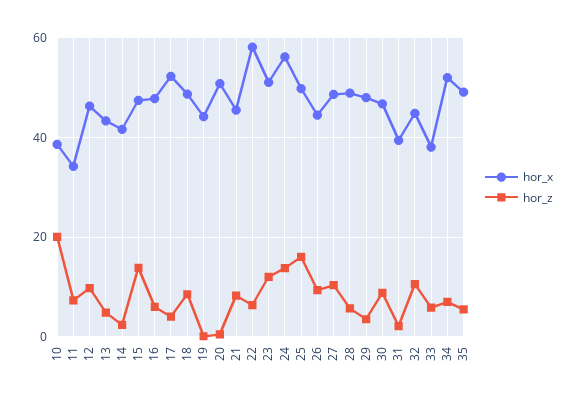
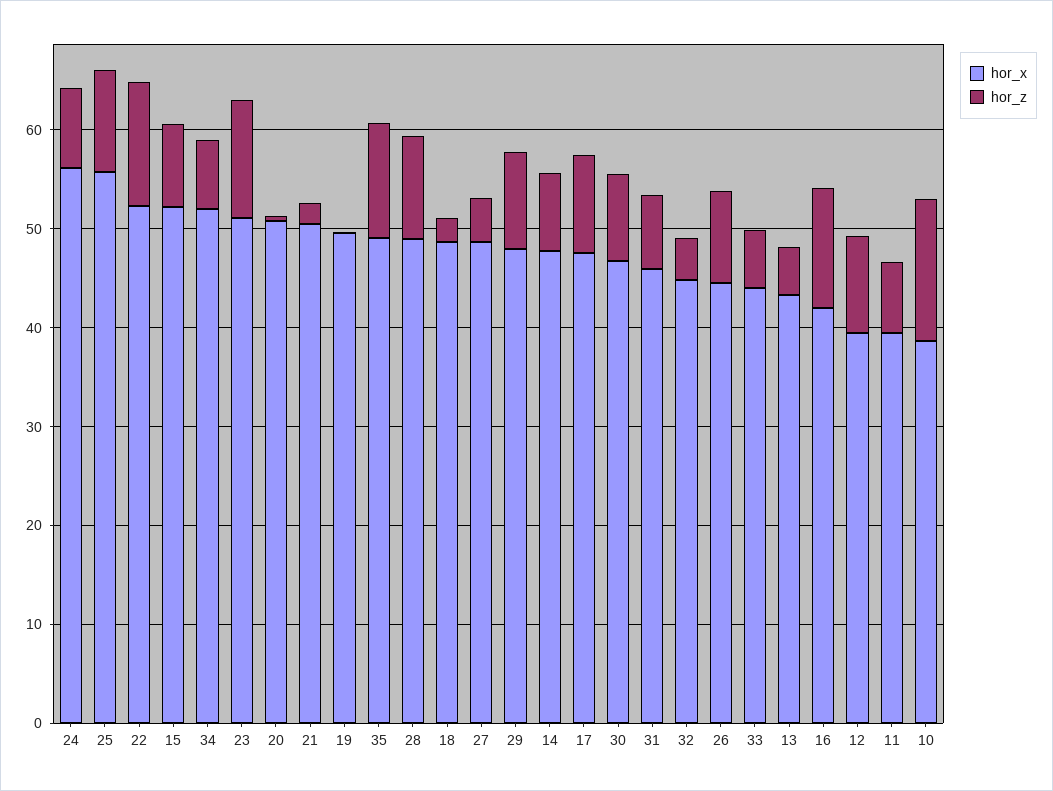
  {
    "hor_x": {
      "10": 38,
-     "11": 34,
+     "11": 40,
-     "12": 46,
+     "12": 40,
      "13": 44,
-     "14": 42,
+     "14": 48,
-     "15": 48,
+     "15": 52,
-     "16": 48,
+     "16": 42,
-     "17": 52,
+     "17": 48,
      "18": 48,
-     "19": 44,
+     "19": 50,
      "20": 50,
-     "21": 46,
+     "21": 50,
-     "22": 58,
+     "22": 52,
      "23": 52,
      "24": 56,
-     "25": 50,
+     "25": 56,
      "26": 44,
      "27": 48,
      "28": 48,
      "29": 48,
      "30": 46,
-     "31": 40,
+     "31": 46,
      "32": 44,
-     "33": 38,
+     "33": 44,
      "34": 52,
      "35": 50
    },
    "hor_z": {
-     "10": 20,
+     "10": 14,
      "11": 8,
      "12": 10,
      "13": 4,
-     "14": 2,
+     "14": 8,
-     "15": 14,
+     "15": 8,
-     "16": 6,
+     "16": 12,
-     "17": 4,
+     "17": 10,
-     "18": 8,
+     "18": 2,
      "19": 0,
      "20": 0,
-     "21": 8,
+     "21": 2,
-     "22": 6,
+     "22": 12,
      "23": 12,
-     "24": 14,
+     "24": 8,
-     "25": 16,
+     "25": 10,
      "26": 10,
-     "27": 10,
+     "27": 4,
-     "28": 6,
+     "28": 10,
-     "29": 4,
+     "29": 10,
      "30": 8,
-     "31": 2,
+     "31": 8,
-     "32": 10,
+     "32": 4,
      "33": 6,
      "34": 6,
-     "35": 6
+     "35": 12
    }
  }

